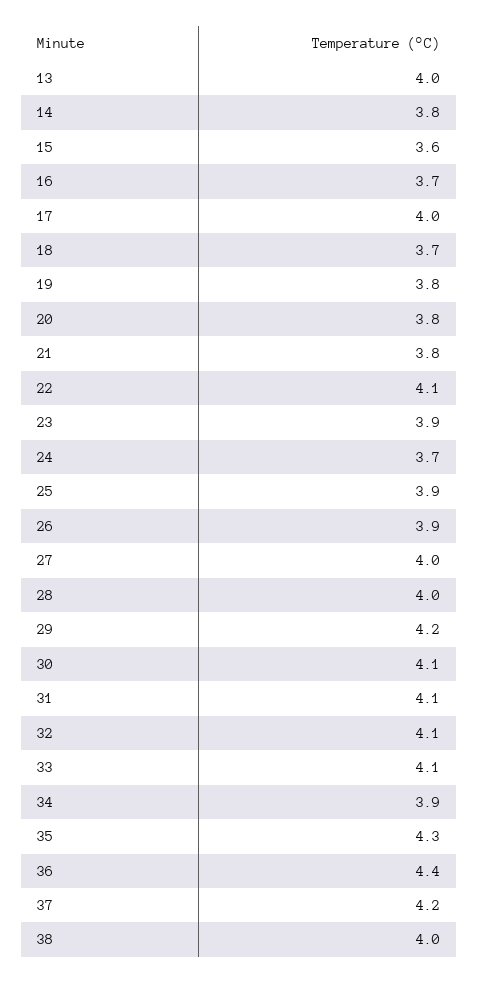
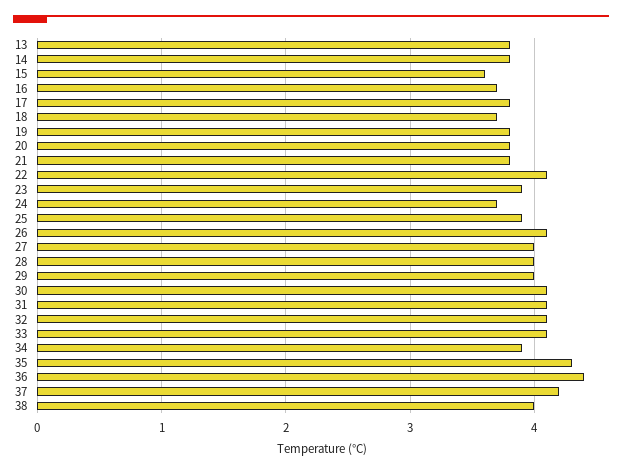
  {
-   "13": 4,
+   "13": 3.8,
    "14": 3.8,
    "15": 3.6,
    "16": 3.7,
-   "17": 4,
+   "17": 3.8,
    "18": 3.7,
    "19": 3.8,
    "20": 3.8,
    "21": 3.8,
    "22": 4.1,
    "23": 3.9,
    "24": 3.7,
    "25": 3.9,
-   "26": 3.9,
+   "26": 4.1,
    "27": 4,
    "28": 4,
-   "29": 4.2,
+   "29": 4,
    "30": 4.1,
    "31": 4.1,
    "32": 4.1,
    "33": 4.1,
    "34": 3.9,
    "35": 4.3,
    "36": 4.4,
    "37": 4.2,
    "38": 4
  }

